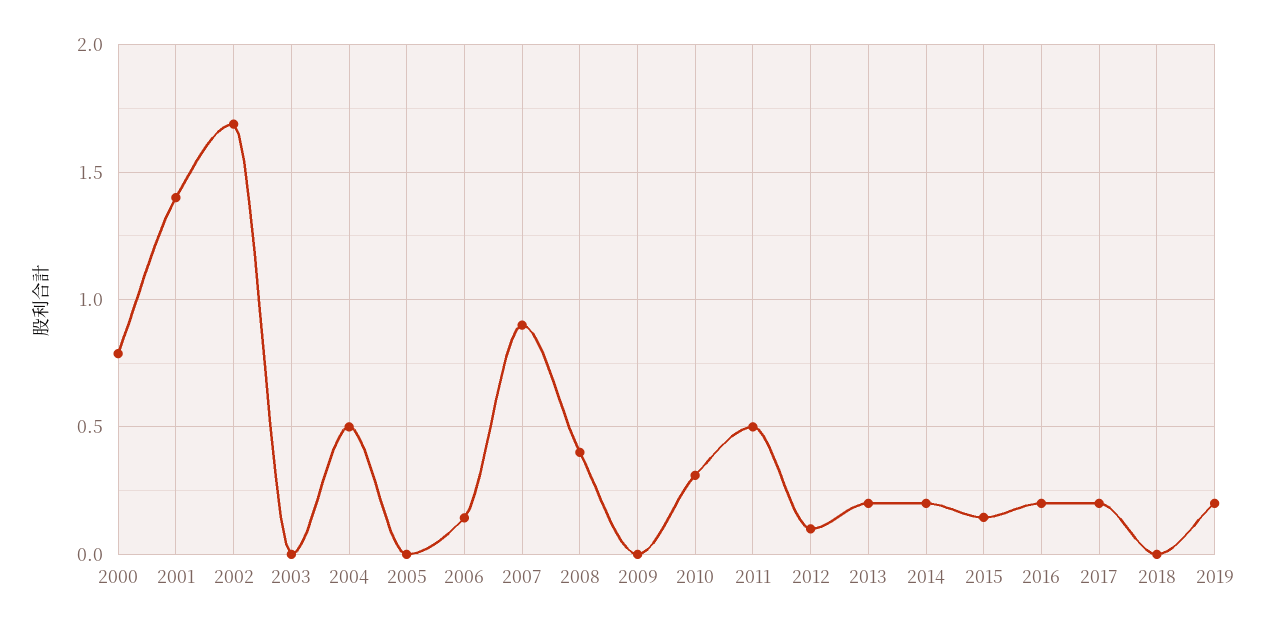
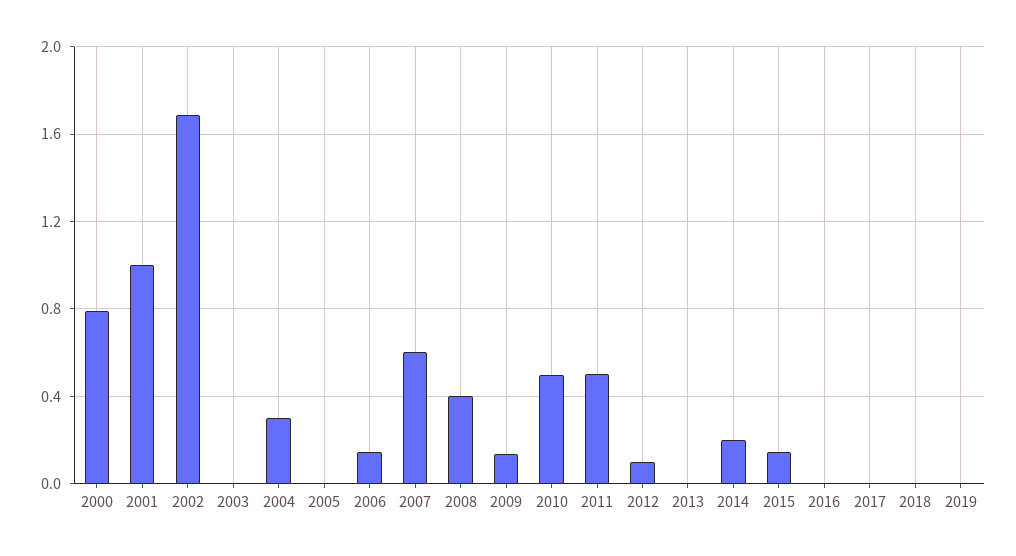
  {
    "2000": 0.8,
-   "2001": 1.4,
+   "2001": 1,
    "2002": 1.7,
    "2003": 0,
-   "2004": 0.5,
+   "2004": 0.3,
    "2005": 0,
    "2006": 0.15,
-   "2007": 0.9,
+   "2007": 0.6,
    "2008": 0.4,
-   "2009": 0,
+   "2009": 0.15,
-   "2010": 0.3,
+   "2010": 0.5,
    "2011": 0.5,
    "2012": 0.1,
-   "2013": 0.2,
+   "2013": 0,
    "2014": 0.2,
    "2015": 0.15,
-   "2016": 0.2,
+   "2016": 0,
-   "2017": 0.2,
+   "2017": 0,
    "2018": 0,
-   "2019": 0.2
+   "2019": 0
  }

